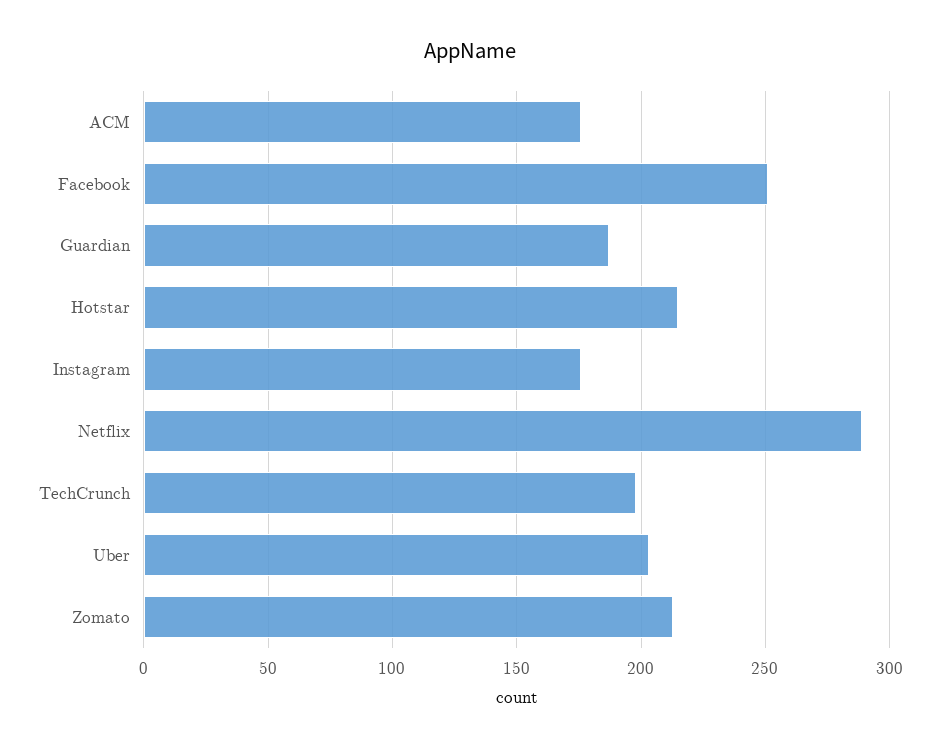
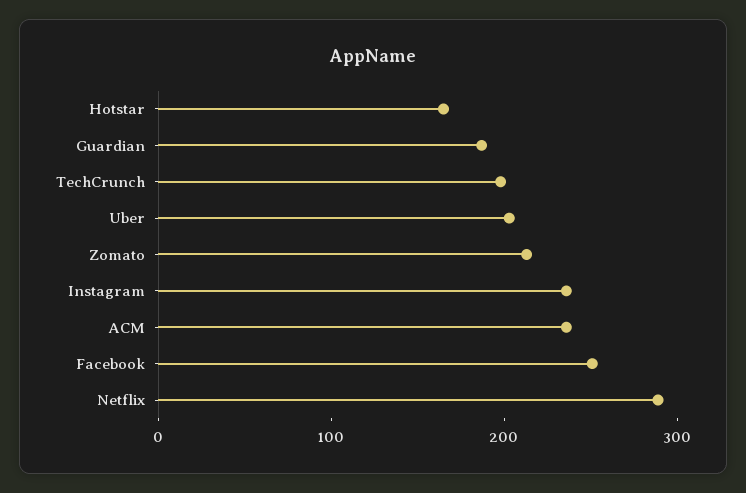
  {
-   "ACM": 175,
+   "ACM": 240,
    "Facebook": 250,
    "Guardian": 185,
-   "Hotstar": 215,
+   "Hotstar": 160,
-   "Instagram": 175,
+   "Instagram": 240,
    "Netflix": 290,
    "TechCrunch": 200,
    "Uber": 205,
    "Zomato": 215
  }

